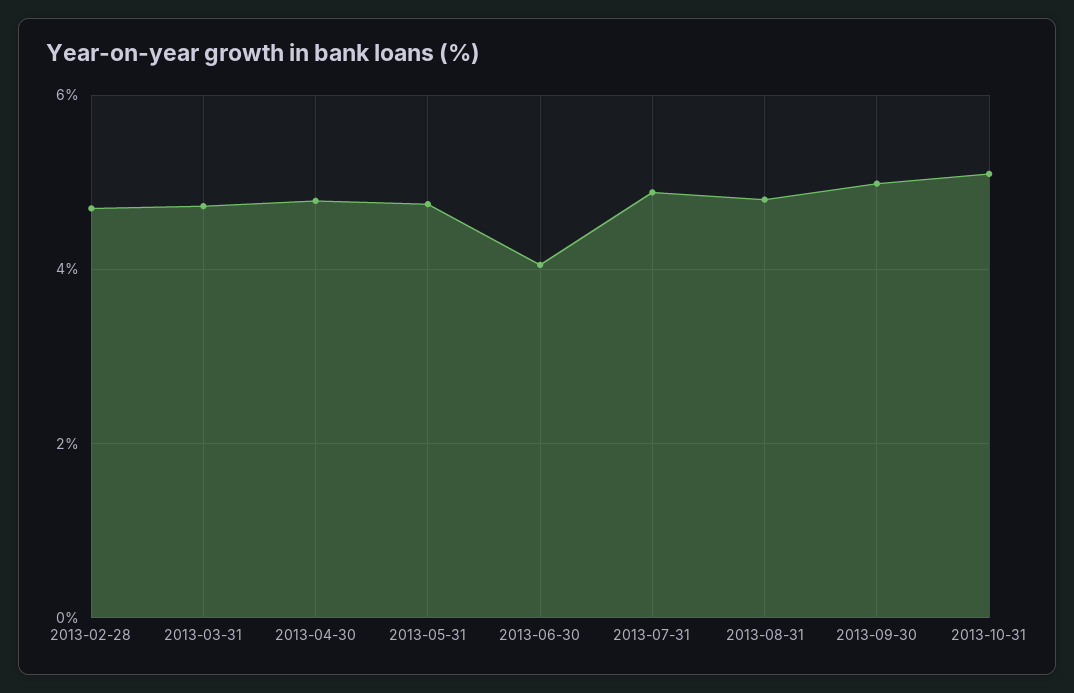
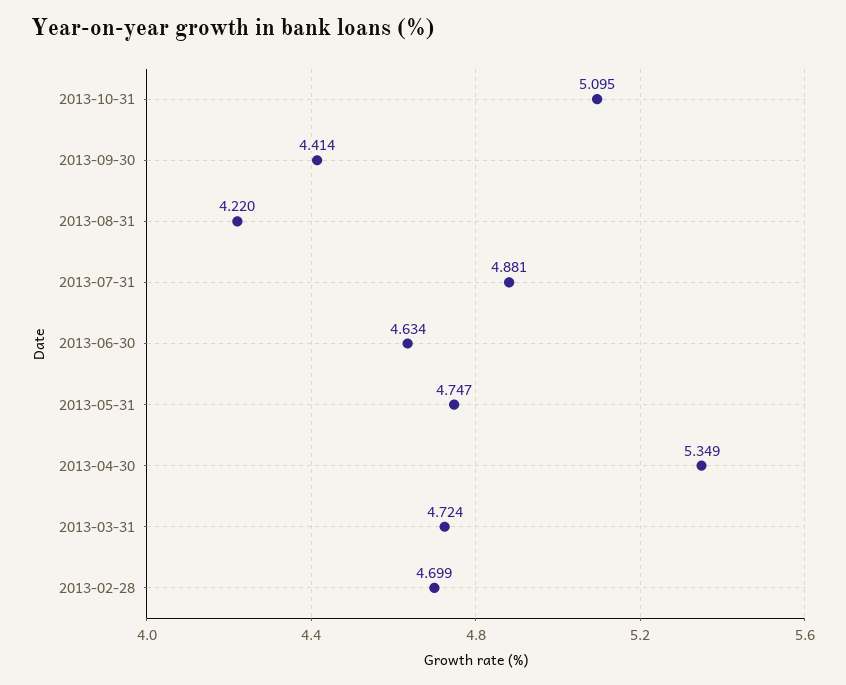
  {
    "2013-02-28": 4.699,
    "2013-03-31": 4.724,
-   "2013-04-30": 4.8,
+   "2013-04-30": 5.349,
    "2013-05-31": 4.747,
-   "2013-06-30": 4,
+   "2013-06-30": 4.634,
    "2013-07-31": 4.881,
-   "2013-08-31": 4.8,
+   "2013-08-31": 4.22,
-   "2013-09-30": 5,
+   "2013-09-30": 4.414,
    "2013-10-31": 5.095
  }

